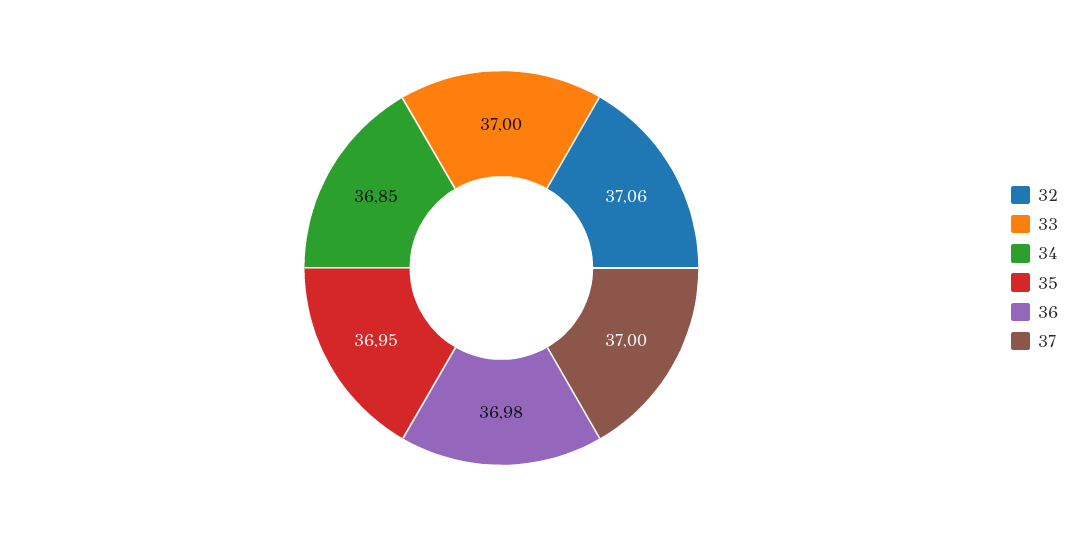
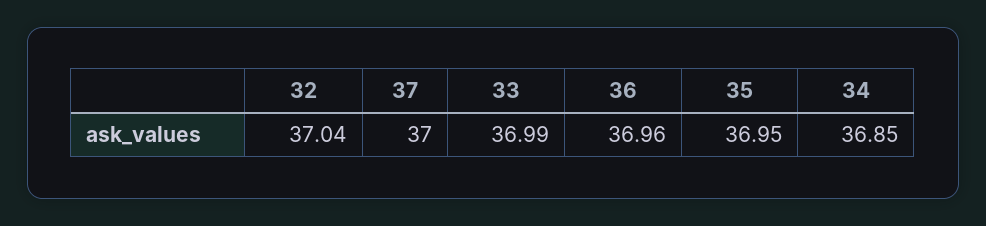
  {
-   "32": 37.06,
+   "32": 37.04,
-   "33": 37,
+   "33": 36.99,
    "34": 36.85,
    "35": 36.95,
-   "36": 36.98,
+   "36": 36.96,
    "37": 37
  }

